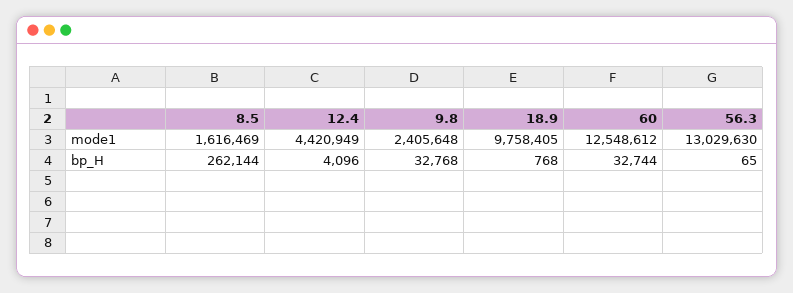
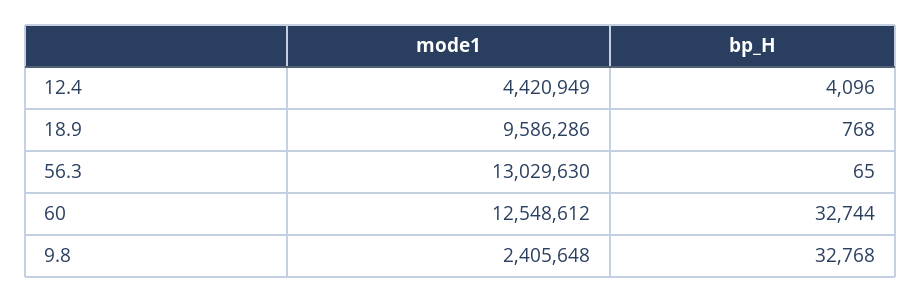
  {
-   "8.5": {
-     "mode1": 1616469,
-     "bp_H": 262144
-   },
    "12.4": {
      "mode1": 4420949,
      "bp_H": 4096
    },
    "9.8": {
      "mode1": 2405648,
      "bp_H": 32768
    },
    "18.9": {
-     "mode1": 9758405,
+     "mode1": 9586286,
      "bp_H": 768
    },
    "60": {
      "mode1": 12548612,
      "bp_H": 32744
    },
    "56.3": {
      "mode1": 13029630,
      "bp_H": 65
    }
  }

